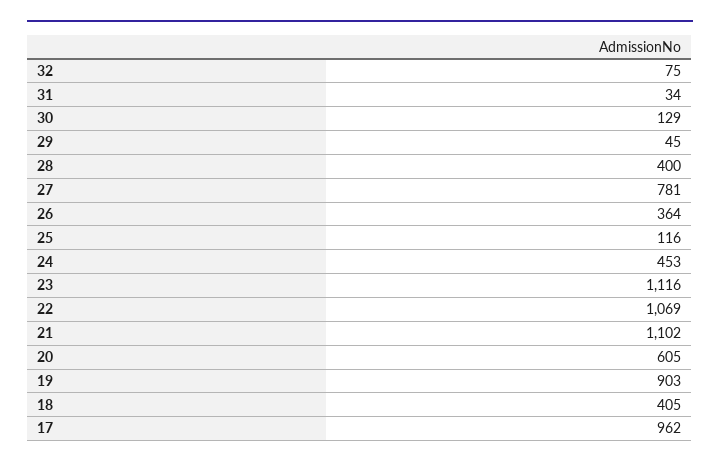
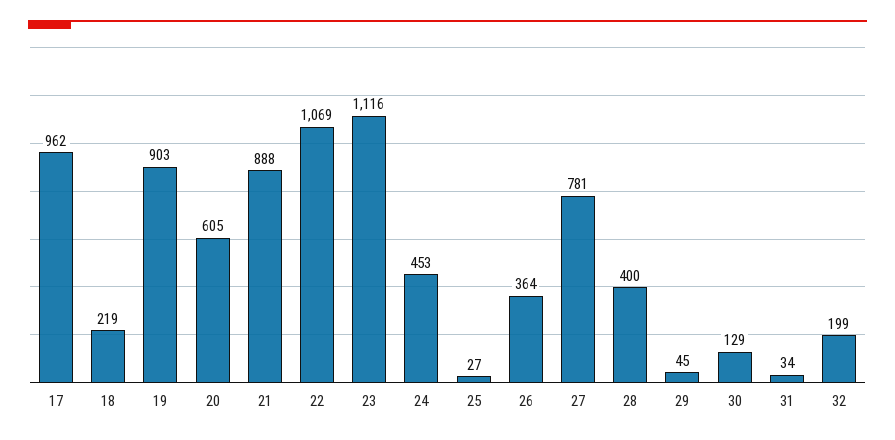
  {
-   "32": 75,
+   "32": 199,
    "31": 34,
    "30": 129,
    "29": 45,
    "28": 400,
    "27": 781,
    "26": 364,
-   "25": 116,
+   "25": 27,
    "24": 453,
    "23": 1116,
    "22": 1069,
-   "21": 1102,
+   "21": 888,
    "20": 605,
    "19": 903,
-   "18": 405,
+   "18": 219,
    "17": 962
  }

